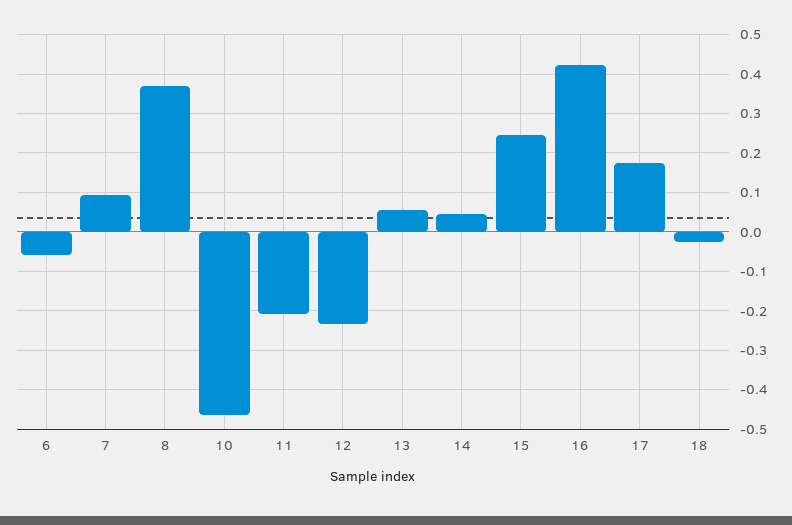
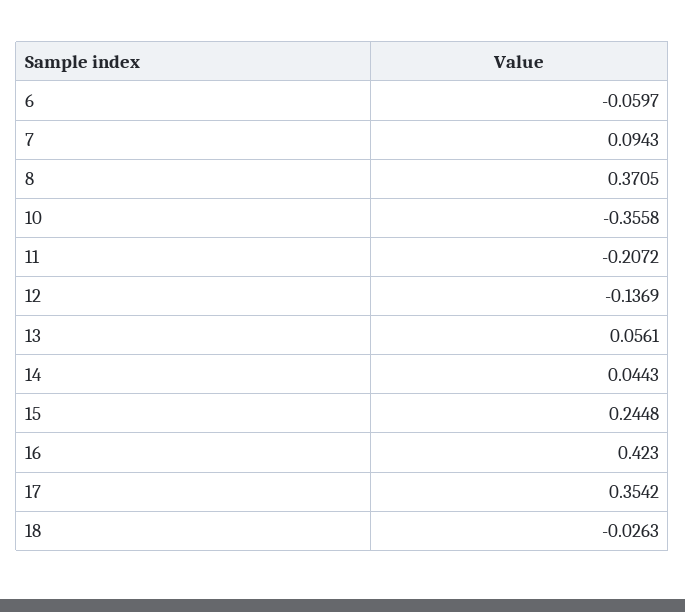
  {
    "6": -0.0597,
    "7": 0.0943,
    "8": 0.3705,
-   "10": -0.46,
+   "10": -0.3558,
    "11": -0.2072,
-   "12": -0.24,
+   "12": -0.1369,
    "13": 0.0561,
    "14": 0.0443,
    "15": 0.2448,
    "16": 0.423,
-   "17": 0.18,
+   "17": 0.3542,
    "18": -0.0263
  }

